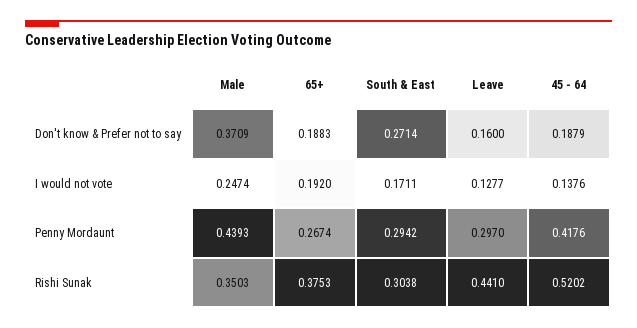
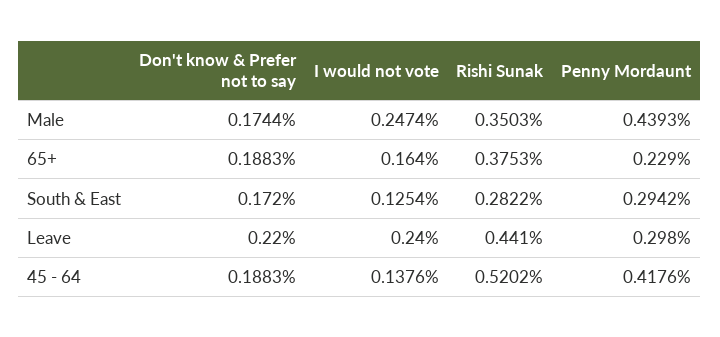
  {
    "Male": {
-     "Don't know & Prefer not to say": 0.3709,
+     "Don't know & Prefer not to say": 0.1744,
      "I would not vote": 0.2474,
      "Penny Mordaunt": 0.4393,
      "Rishi Sunak": 0.3503
    },
    "65+": {
      "Don't know & Prefer not to say": 0.1883,
-     "I would not vote": 0.192,
+     "I would not vote": 0.164,
-     "Penny Mordaunt": 0.2674,
+     "Penny Mordaunt": 0.229,
      "Rishi Sunak": 0.3753
    },
    "South & East": {
-     "Don't know & Prefer not to say": 0.2714,
+     "Don't know & Prefer not to say": 0.172,
-     "I would not vote": 0.1711,
+     "I would not vote": 0.1254,
      "Penny Mordaunt": 0.2942,
-     "Rishi Sunak": 0.3038
+     "Rishi Sunak": 0.2822
    },
    "Leave": {
-     "Don't know & Prefer not to say": 0.16,
+     "Don't know & Prefer not to say": 0.22,
-     "I would not vote": 0.1277,
+     "I would not vote": 0.24,
-     "Penny Mordaunt": 0.297,
+     "Penny Mordaunt": 0.298,
      "Rishi Sunak": 0.441
    },
    "45 - 64": {
-     "Don't know & Prefer not to say": 0.1879,
+     "Don't know & Prefer not to say": 0.1883,
      "I would not vote": 0.1376,
      "Penny Mordaunt": 0.4176,
      "Rishi Sunak": 0.5202
    }
  }

